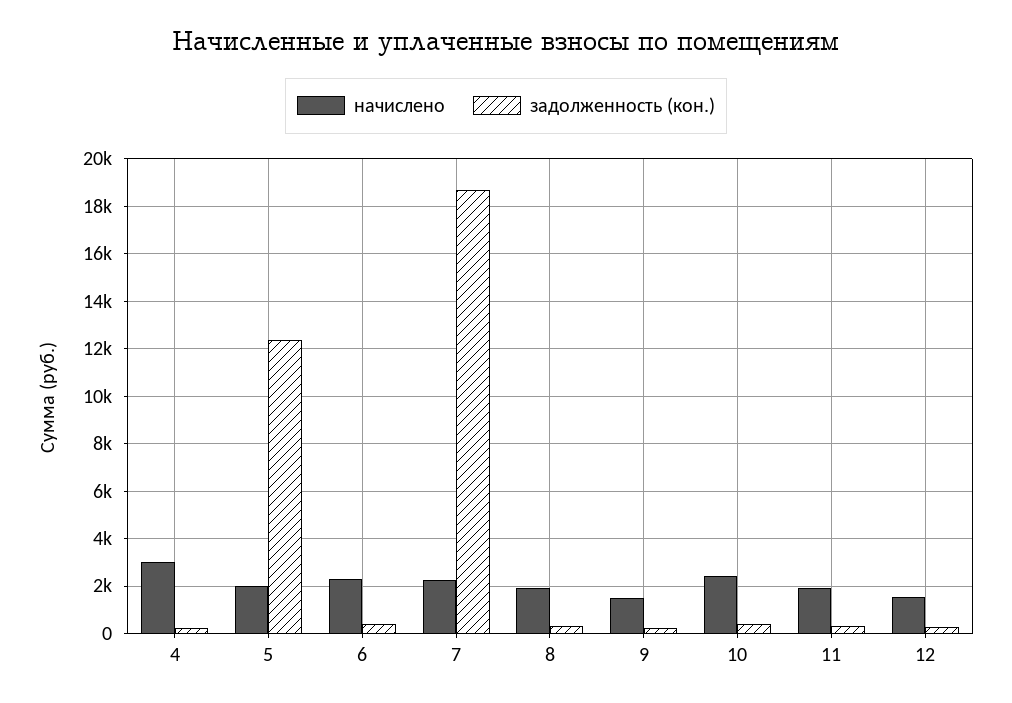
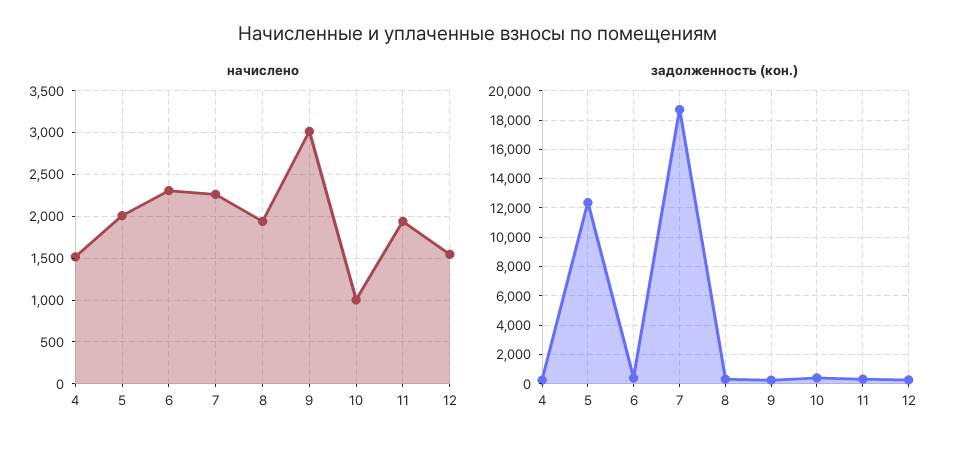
  {
    "начислено": {
-     "4": 3000,
+     "4": 1500,
      "5": 2000,
      "6": 2300,
      "7": 2300,
      "8": 1900,
-     "9": 1500,
+     "9": 3000,
-     "10": 2500,
+     "10": 1000,
      "11": 1900,
      "12": 1500
    },
    "задолженность (кон.)": {
      "4": 500,
      "5": 12500,
      "6": 500,
      "7": 18500,
      "8": 500,
      "9": 500,
      "10": 500,
      "11": 500,
      "12": 500
    }
  }

